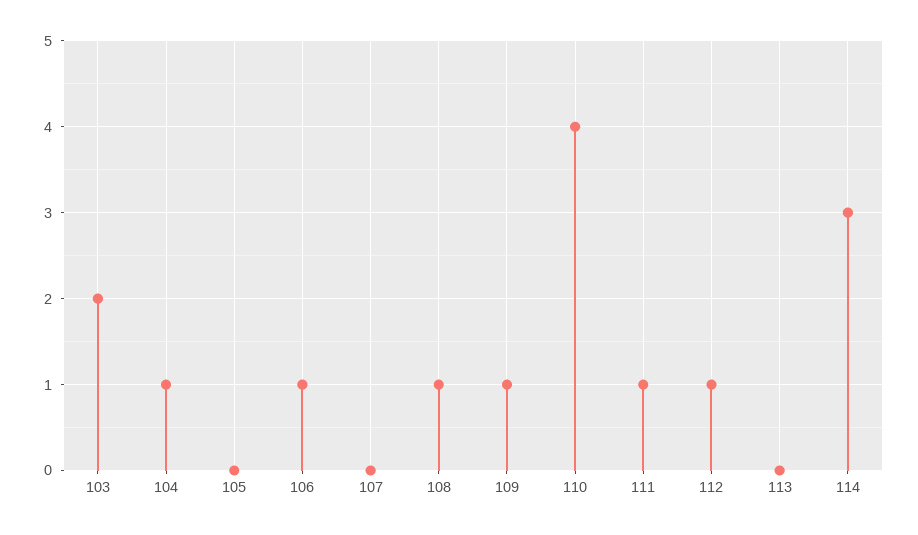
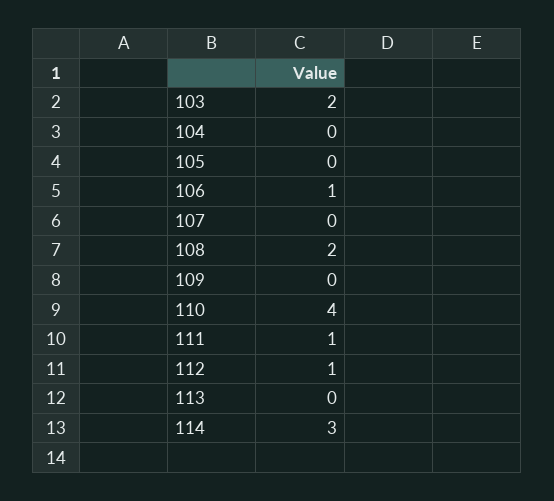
  {
    "103": 2,
-   "104": 1,
+   "104": 0,
    "105": 0,
    "106": 1,
    "107": 0,
-   "108": 1,
+   "108": 2,
-   "109": 1,
+   "109": 0,
    "110": 4,
    "111": 1,
    "112": 1,
    "113": 0,
    "114": 3
  }

